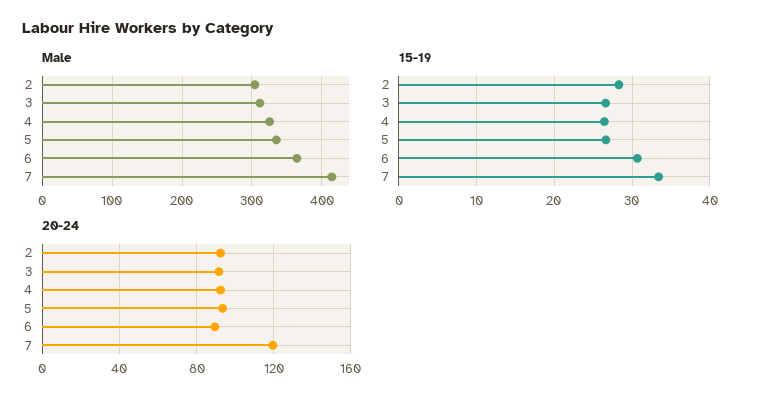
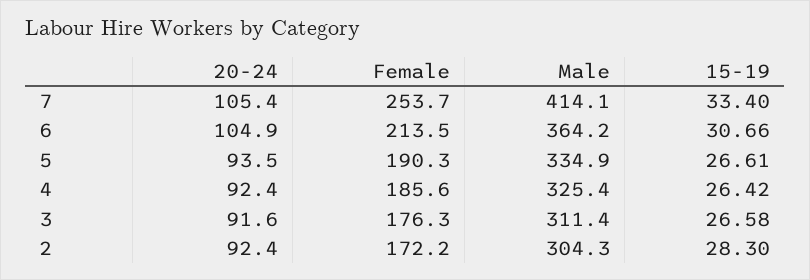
  {
    "Male": {
      "2": 304.3,
      "3": 311.4,
      "4": 325.4,
      "5": 334.9,
      "6": 364.2,
      "7": 414.1
    },
    "15-19": {
      "2": 28.3,
      "3": 26.58,
      "4": 26.42,
      "5": 26.61,
      "6": 30.66,
      "7": 33.4
    },
    "20-24": {
      "2": 92.4,
      "3": 91.6,
      "4": 92.4,
      "5": 93.5,
-     "6": 90,
+     "6": 104.9,
-     "7": 120
+     "7": 105.4
-   }
+   },
+   "Female": {
+     "7": 253.7,
+     "6": 213.5,
+     "5": 190.3,
+     "4": 185.6,
+     "3": 176.3,
+     "2": 172.2
+   }
  }

